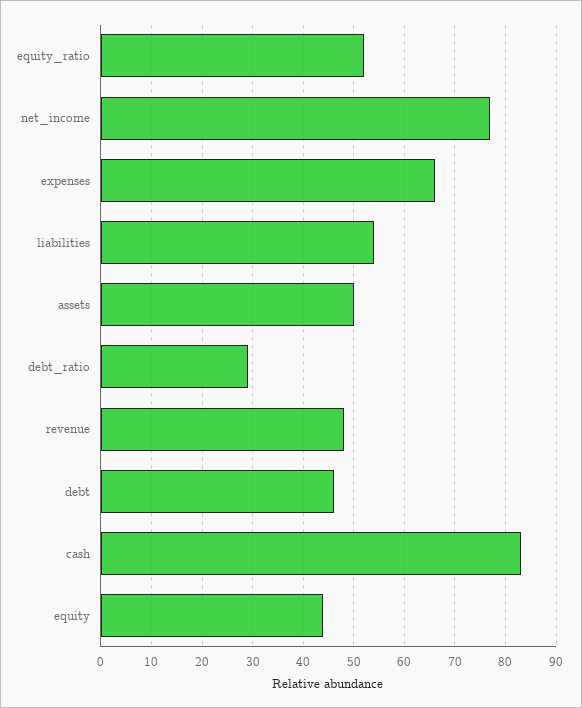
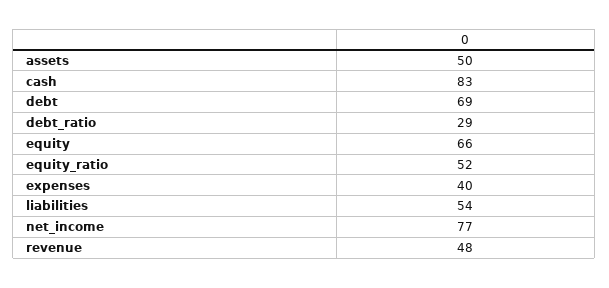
  {
    "equity_ratio": 52,
    "net_income": 77,
-   "expenses": 65,
+   "expenses": 40,
    "liabilities": 54,
    "assets": 50,
    "debt_ratio": 29,
    "revenue": 48,
-   "debt": 45,
+   "debt": 69,
    "cash": 83,
-   "equity": 45
+   "equity": 66
  }

